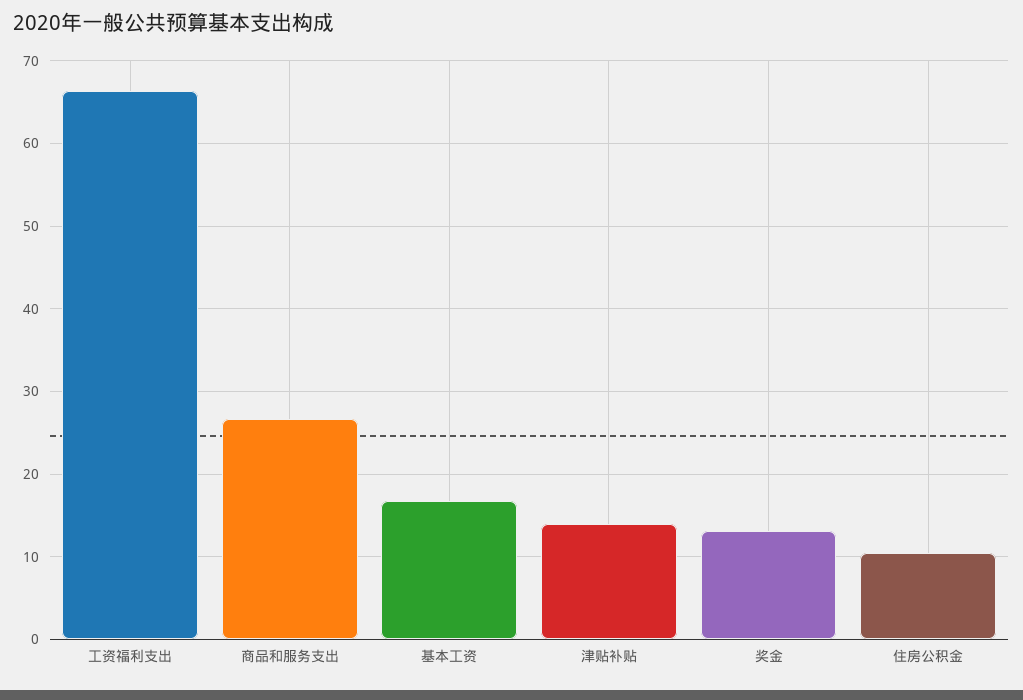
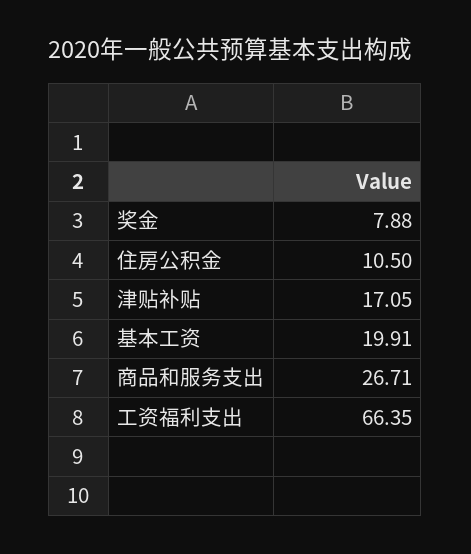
  {
    "工资福利支出": 66.35,
    "商品和服务支出": 26.71,
-   "基本工资": 17,
+   "基本工资": 19.91,
-   "津贴补贴": 14,
+   "津贴补贴": 17.05,
-   "奖金": 13,
+   "奖金": 7.88,
    "住房公积金": 10.5
  }

